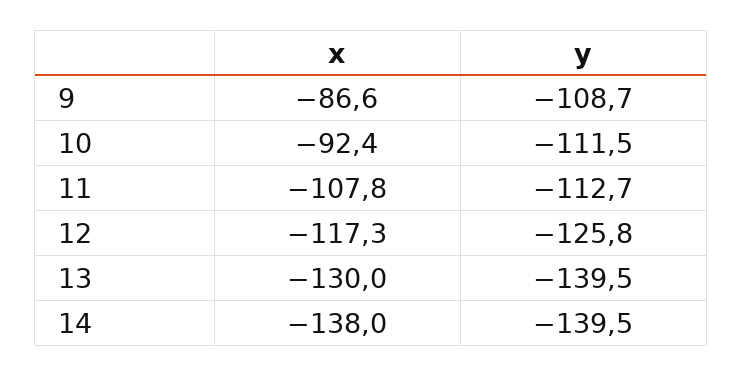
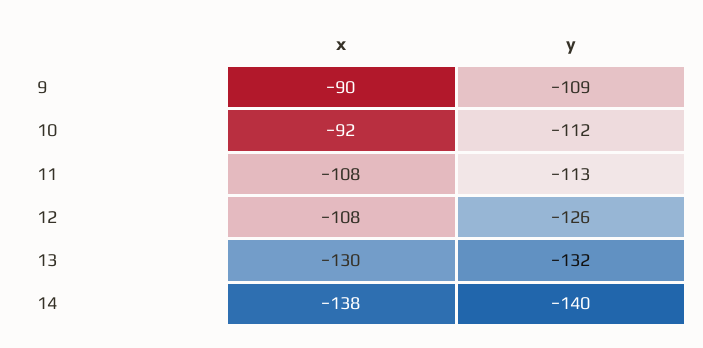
  {
    "x": {
-     "9": -86.6,
+     "9": -90,
      "10": -92.4,
      "11": -107.8,
-     "12": -117.3,
+     "12": -108,
      "13": -130,
      "14": -138
    },
    "y": {
      "9": -108.7,
      "10": -111.5,
      "11": -112.7,
      "12": -125.8,
-     "13": -139.5,
+     "13": -132,
      "14": -139.5
    }
  }

